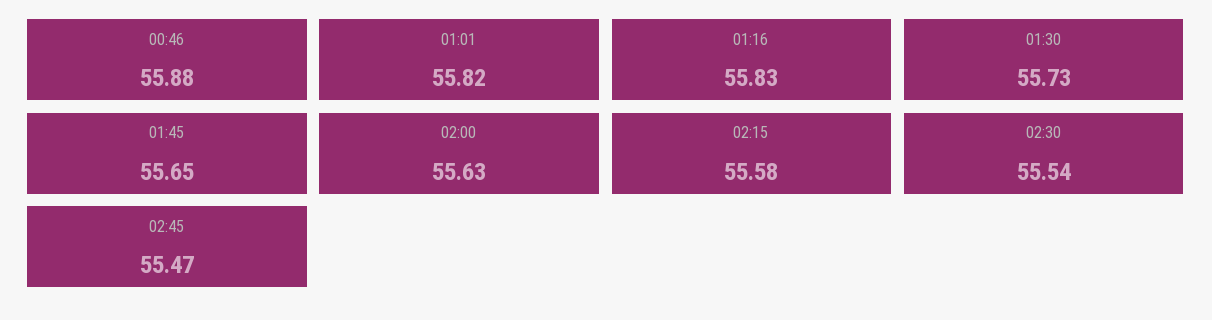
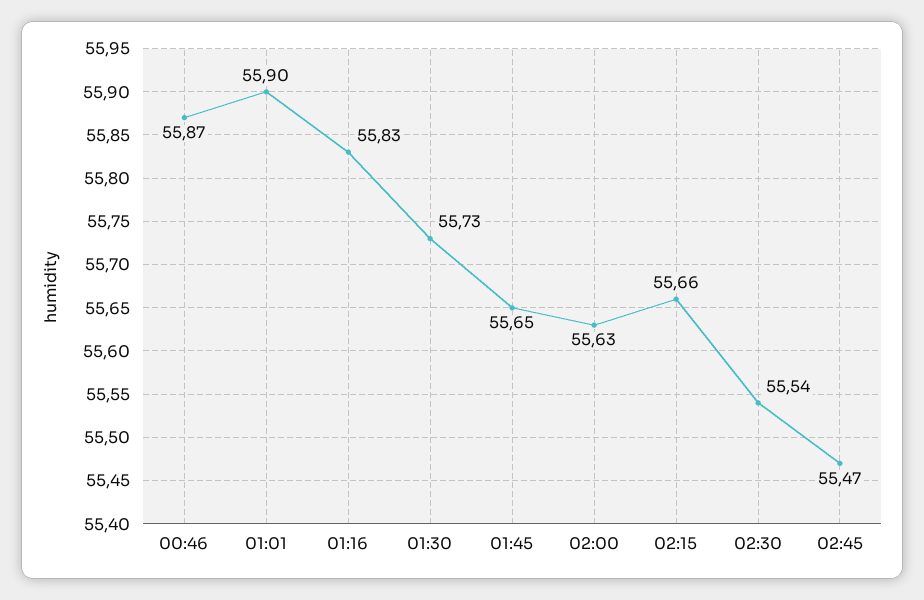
  {
-   "00:46": 55.88,
+   "00:46": 55.87,
-   "01:01": 55.82,
+   "01:01": 55.9,
    "01:16": 55.83,
    "01:30": 55.73,
    "01:45": 55.65,
    "02:00": 55.63,
-   "02:15": 55.58,
+   "02:15": 55.66,
    "02:30": 55.54,
    "02:45": 55.47
  }

